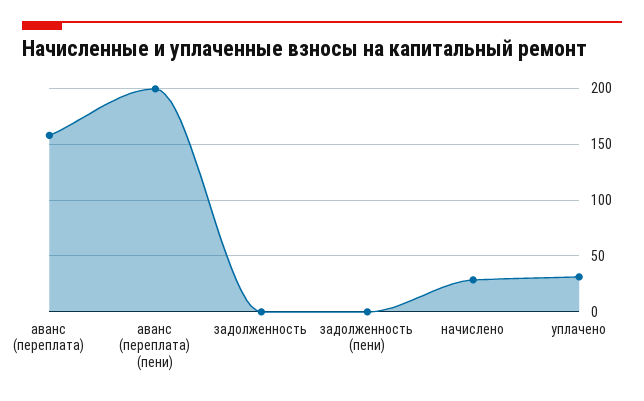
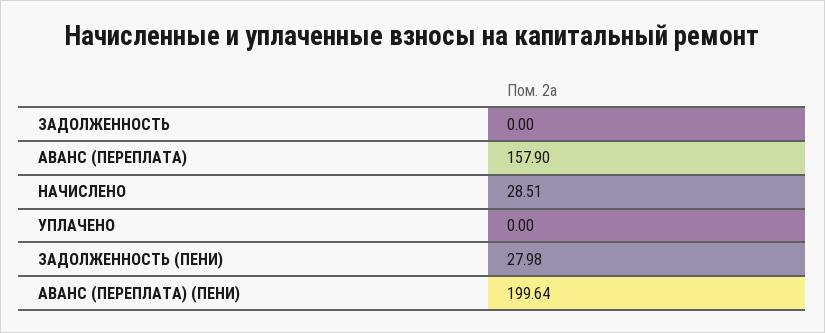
  {
    "аванс (переплата)": 157.9,
    "аванс (переплата) (пени)": 199.64,
    "задолженность": 0,
-   "задолженность (пени)": 0,
+   "задолженность (пени)": 27.98,
    "начислено": 28.51,
-   "уплачено": 30
+   "уплачено": 0
  }

